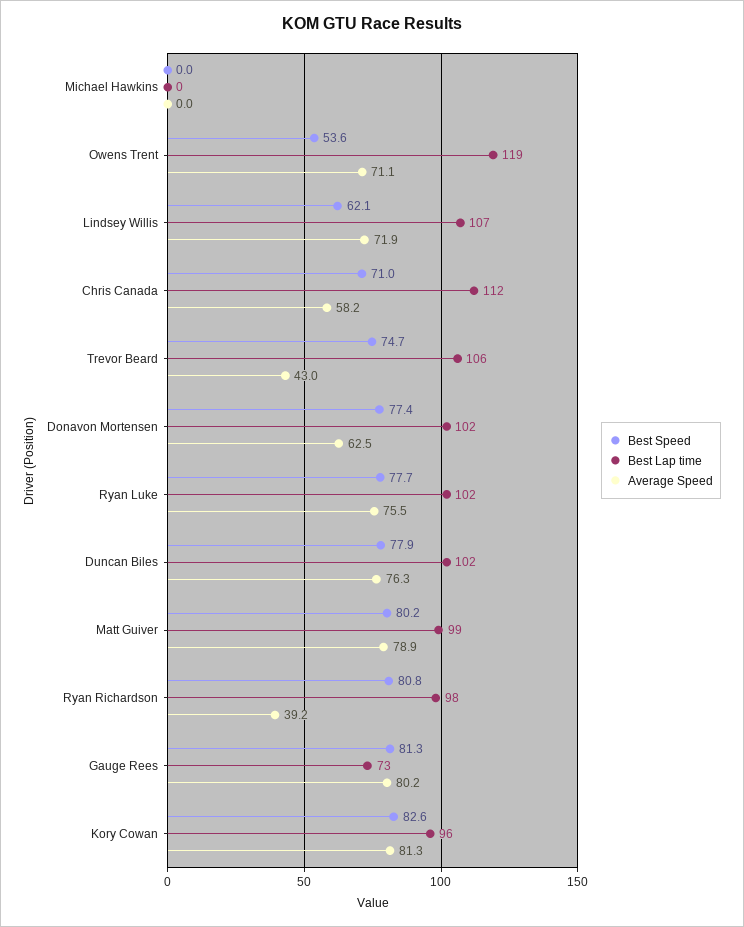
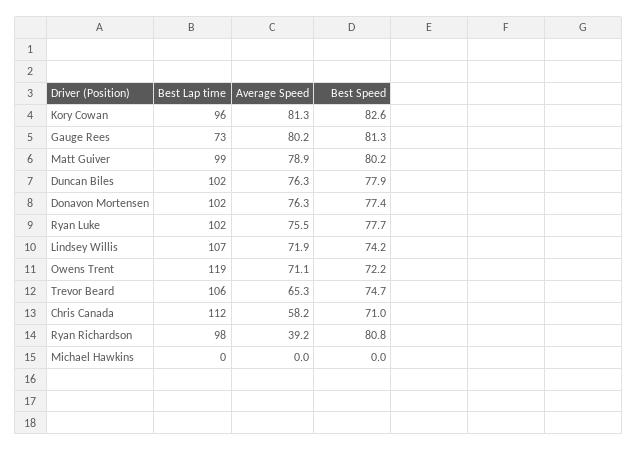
  {
    "Best Speed": {
      "Michael Hawkins": 0,
-     "Owens Trent": 53.6,
+     "Owens Trent": 72.2,
-     "Lindsey Willis": 62.1,
+     "Lindsey Willis": 74.2,
      "Chris Canada": 71,
      "Trevor Beard": 74.7,
      "Donavon Mortensen": 77.4,
      "Ryan Luke": 77.7,
      "Duncan Biles": 77.9,
      "Matt Guiver": 80.2,
      "Ryan Richardson": 80.8,
      "Gauge Rees": 81.3,
      "Kory Cowan": 82.6
    },
    "Best Lap time": {
      "Michael Hawkins": 0,
      "Owens Trent": 119,
      "Lindsey Willis": 107,
      "Chris Canada": 112,
      "Trevor Beard": 106,
      "Donavon Mortensen": 102,
      "Ryan Luke": 102,
      "Duncan Biles": 102,
      "Matt Guiver": 99,
      "Ryan Richardson": 98,
      "Gauge Rees": 73,
      "Kory Cowan": 96
    },
    "Average Speed": {
      "Michael Hawkins": 0,
      "Owens Trent": 71.1,
      "Lindsey Willis": 71.9,
      "Chris Canada": 58.2,
-     "Trevor Beard": 43,
+     "Trevor Beard": 65.3,
-     "Donavon Mortensen": 62.5,
+     "Donavon Mortensen": 76.3,
      "Ryan Luke": 75.5,
      "Duncan Biles": 76.3,
      "Matt Guiver": 78.9,
      "Ryan Richardson": 39.2,
      "Gauge Rees": 80.2,
      "Kory Cowan": 81.3
    }
  }

